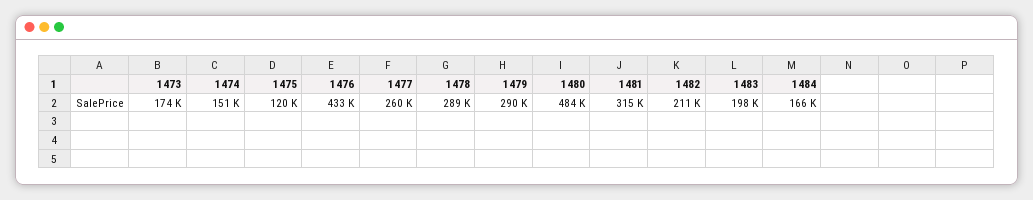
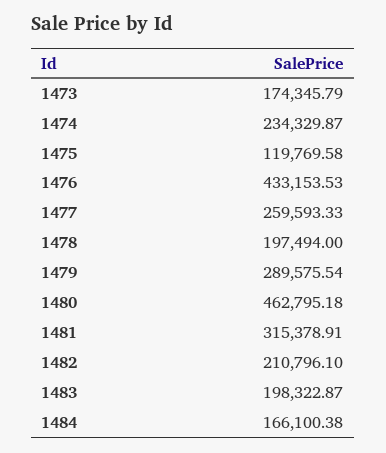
  {
    "1473": 174345.79,
-   "1474": 151000,
+   "1474": 234329.87,
    "1475": 119769.58,
    "1476": 433153.53,
    "1477": 259593.33,
-   "1478": 289000,
+   "1478": 197494,
    "1479": 289575.54,
-   "1480": 484000,
+   "1480": 462795.18,
    "1481": 315378.91,
    "1482": 210796.1,
    "1483": 198322.87,
    "1484": 166100.38
  }

